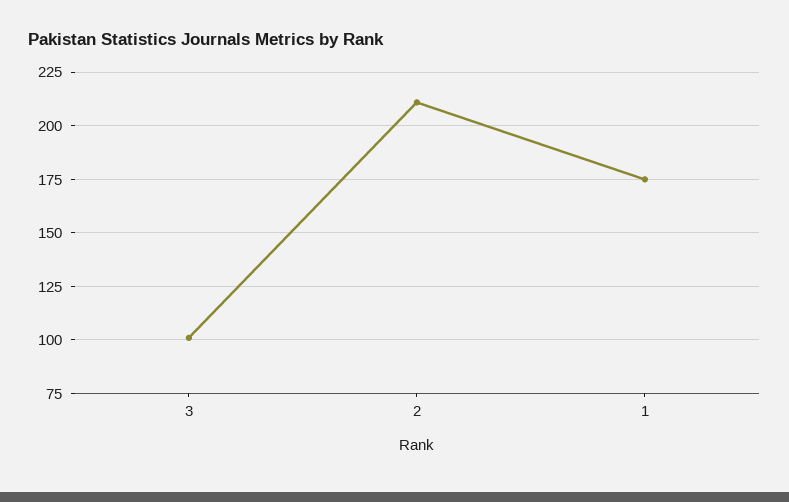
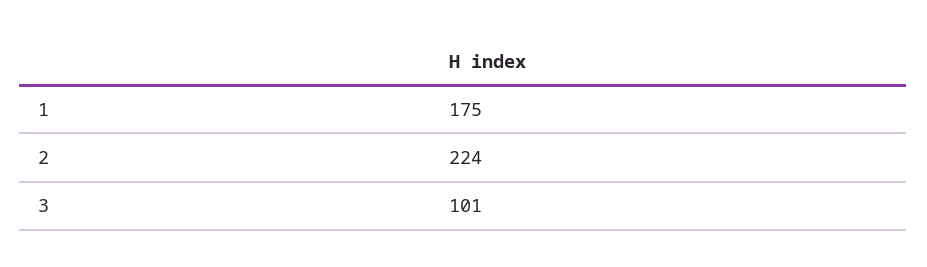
  {
    "3": 101,
-   "2": 210,
+   "2": 224,
    "1": 175
  }

